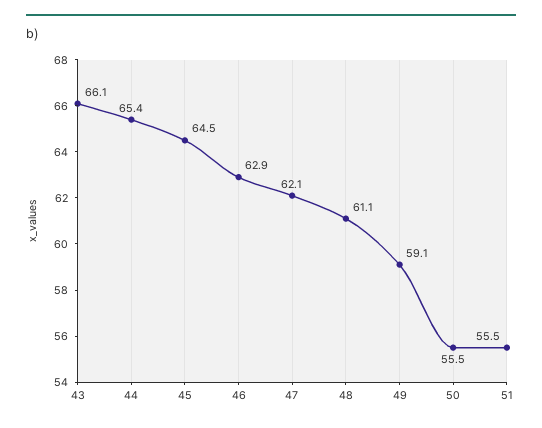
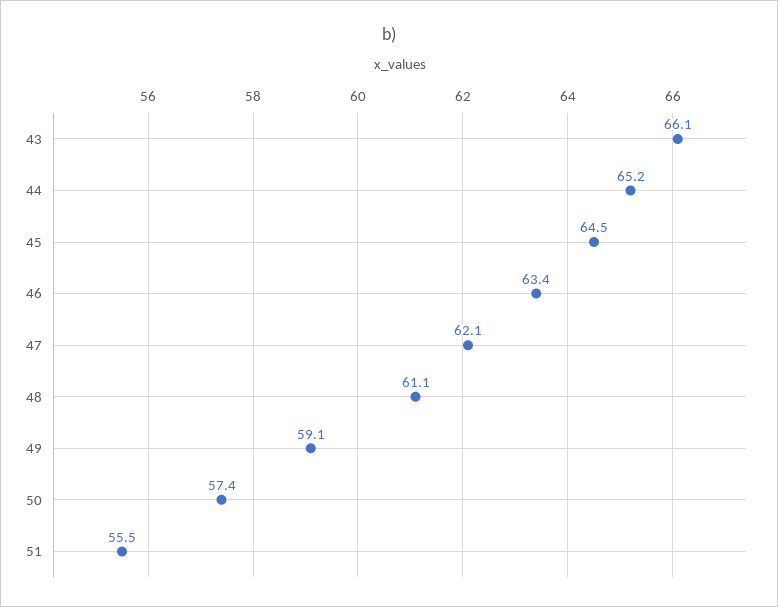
  {
    "43": 66.1,
-   "44": 65.4,
+   "44": 65.2,
    "45": 64.5,
-   "46": 62.9,
+   "46": 63.4,
    "47": 62.1,
    "48": 61.1,
    "49": 59.1,
-   "50": 55.5,
+   "50": 57.4,
    "51": 55.5
  }

